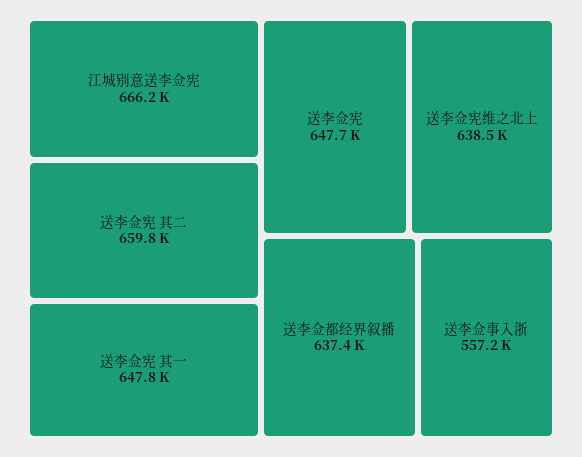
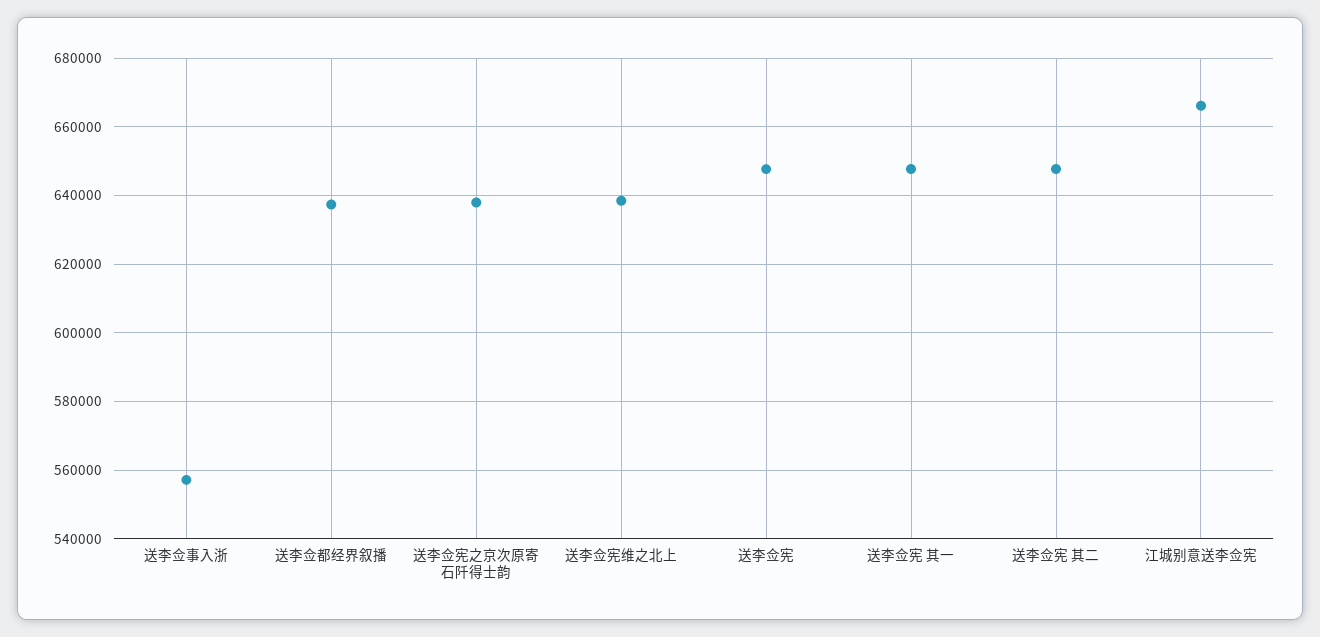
  {
    "江城别意送李佥宪": 666200,
-   "送李佥宪 其二": 659800,
+   "送李佥宪 其二": 648000,
    "送李佥宪 其一": 647800,
    "送李佥宪": 647700,
    "送李佥宪维之北上": 638500,
    "送李佥都经界叙播": 637400,
-   "送李佥事入浙": 557200
+   "送李佥事入浙": 557200,
+   "送李佥宪之京次原寄石阡得士韵": 638000
  }

